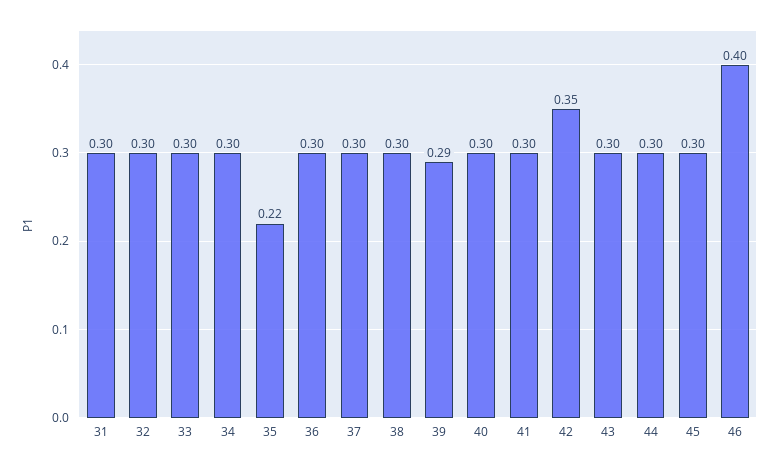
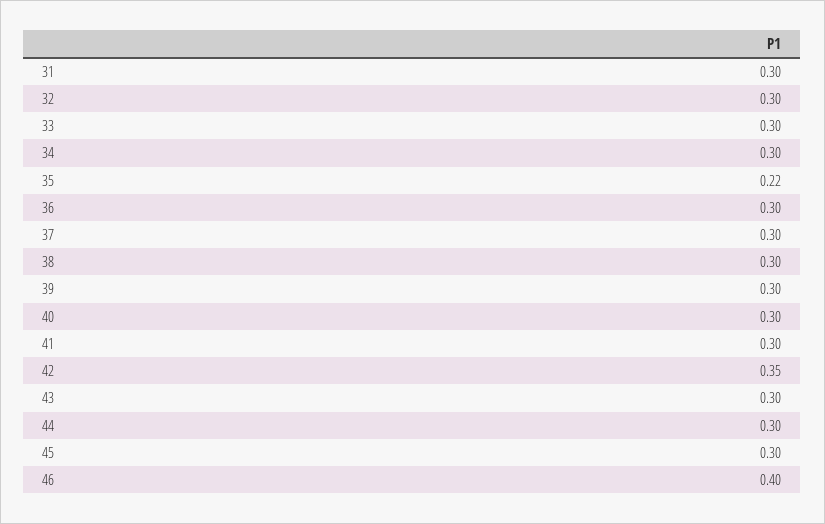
  {
    "31": 0.3,
    "32": 0.3,
    "33": 0.3,
    "34": 0.3,
    "35": 0.22,
    "36": 0.3,
    "37": 0.3,
    "38": 0.3,
-   "39": 0.29,
+   "39": 0.3,
    "40": 0.3,
    "41": 0.3,
    "42": 0.35,
    "43": 0.3,
    "44": 0.3,
    "45": 0.3,
    "46": 0.4
  }

